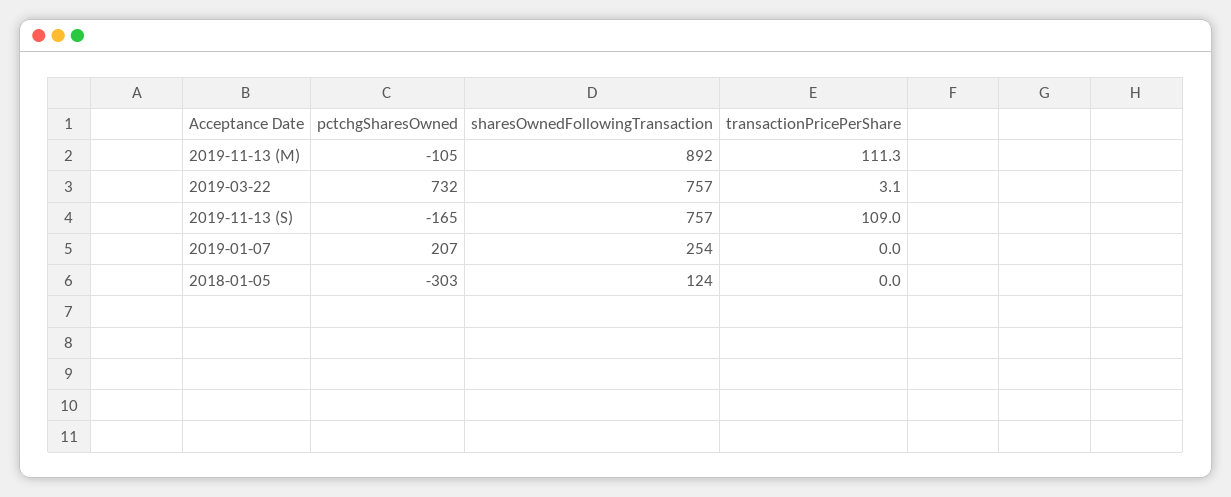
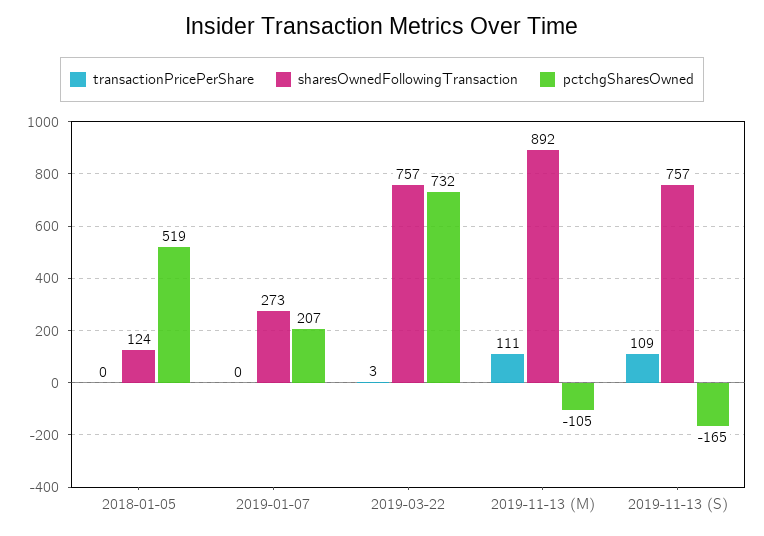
  {
    "pctchgSharesOwned": {
      "2019-11-13 (M)": -105,
      "2019-03-22": 732,
      "2019-11-13 (S)": -165,
      "2019-01-07": 207,
-     "2018-01-05": -303
+     "2018-01-05": 519
    },
    "sharesOwnedFollowingTransaction": {
      "2019-11-13 (M)": 892,
      "2019-03-22": 757,
      "2019-11-13 (S)": 757,
-     "2019-01-07": 254,
+     "2019-01-07": 273,
      "2018-01-05": 124
    },
    "transactionPricePerShare": {
      "2019-11-13 (M)": 111.3,
      "2019-03-22": 3.1,
      "2019-11-13 (S)": 109,
      "2019-01-07": 0,
      "2018-01-05": 0
    }
  }

